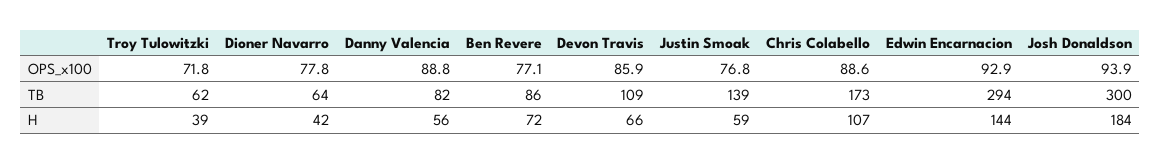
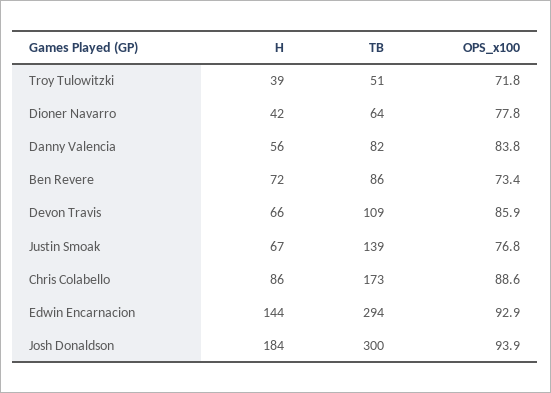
  {
    "Troy Tulowitzki": {
      "OPS_x100": 71.8,
-     "TB": 62,
+     "TB": 51,
      "H": 39
    },
    "Dioner Navarro": {
      "OPS_x100": 77.8,
      "TB": 64,
      "H": 42
    },
    "Danny Valencia": {
-     "OPS_x100": 88.8,
+     "OPS_x100": 83.8,
      "TB": 82,
      "H": 56
    },
    "Ben Revere": {
-     "OPS_x100": 77.1,
+     "OPS_x100": 73.4,
      "TB": 86,
      "H": 72
    },
    "Devon Travis": {
      "OPS_x100": 85.9,
      "TB": 109,
      "H": 66
    },
    "Justin Smoak": {
      "OPS_x100": 76.8,
      "TB": 139,
-     "H": 59
+     "H": 67
    },
    "Chris Colabello": {
      "OPS_x100": 88.6,
      "TB": 173,
-     "H": 107
+     "H": 86
    },
    "Edwin Encarnacion": {
      "OPS_x100": 92.9,
      "TB": 294,
      "H": 144
    },
    "Josh Donaldson": {
      "OPS_x100": 93.9,
      "TB": 300,
      "H": 184
    }
  }

